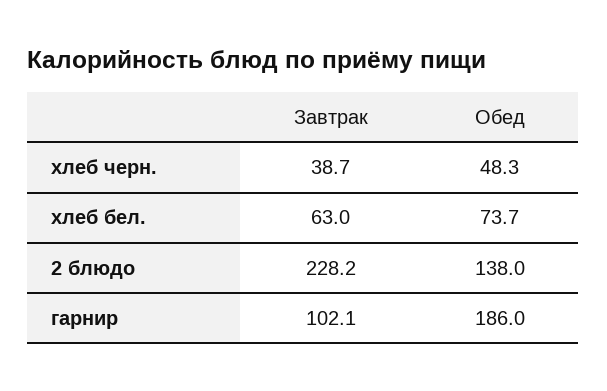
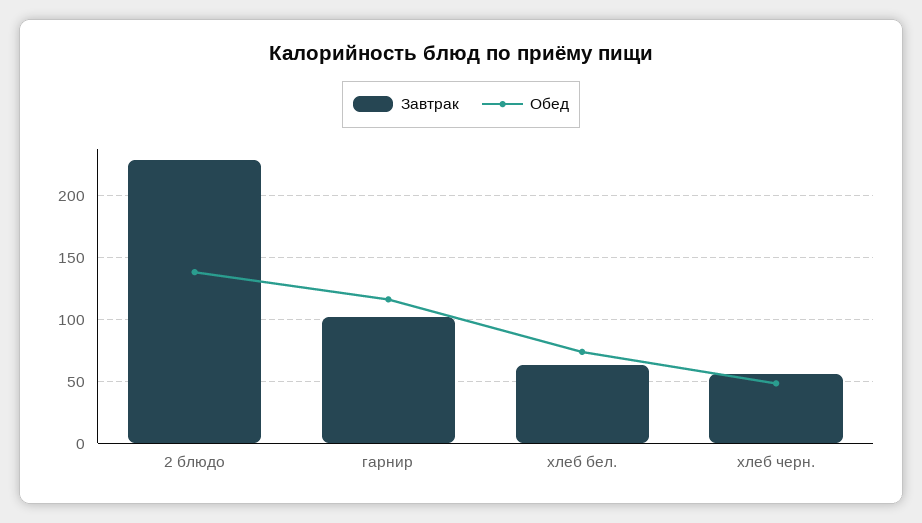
  {
    "Завтрак": {
-     "хлеб черн.": 38.7,
+     "хлеб черн.": 55,
      "хлеб бел.": 63,
      "2 блюдо": 228.2,
      "гарнир": 102.1
    },
    "Обед": {
      "хлеб черн.": 48.3,
      "хлеб бел.": 73.7,
      "2 блюдо": 138,
-     "гарнир": 186
+     "гарнир": 115
    }
  }

